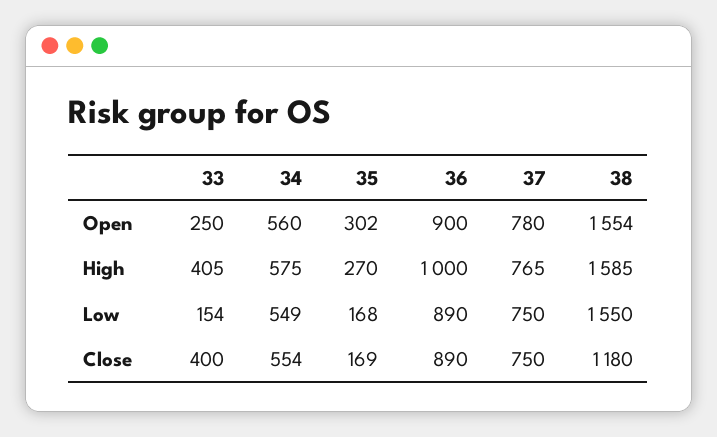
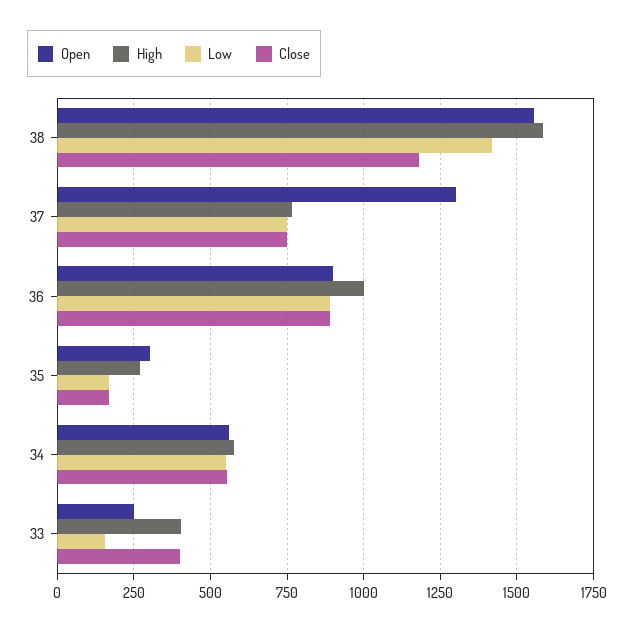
  {
    "Open": {
      "33": 250,
      "34": 560,
      "35": 302,
      "36": 900,
-     "37": 780,
+     "37": 1300,
      "38": 1554
    },
    "High": {
      "33": 405,
      "34": 575,
      "35": 270,
      "36": 1000,
      "37": 765,
      "38": 1585
    },
    "Low": {
      "33": 154,
      "34": 549,
      "35": 168,
      "36": 890,
      "37": 750,
-     "38": 1550
+     "38": 1425
    },
    "Close": {
      "33": 400,
      "34": 554,
      "35": 169,
      "36": 890,
      "37": 750,
      "38": 1180
    }
  }

